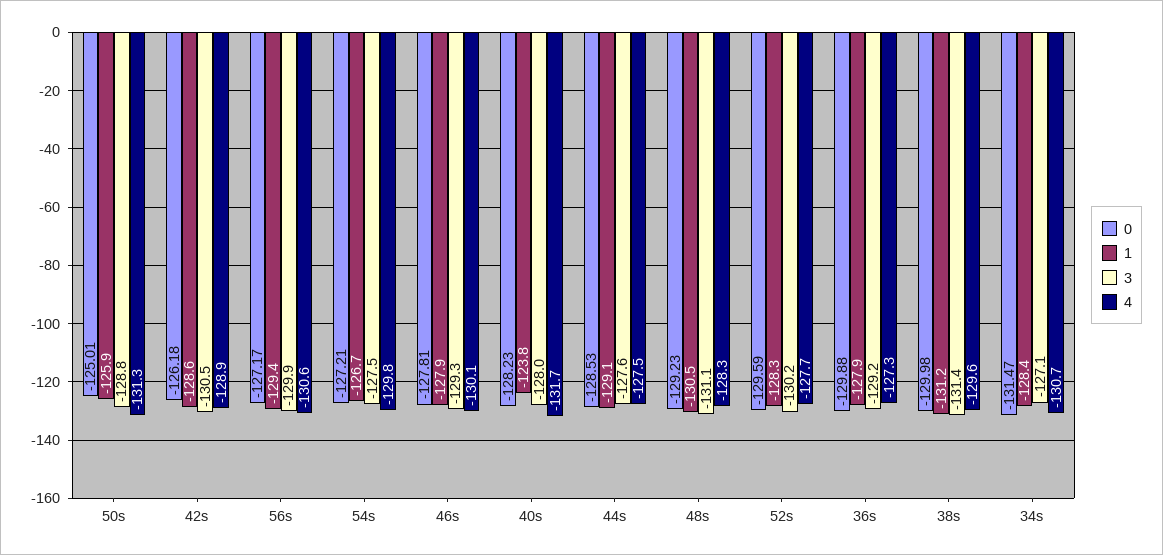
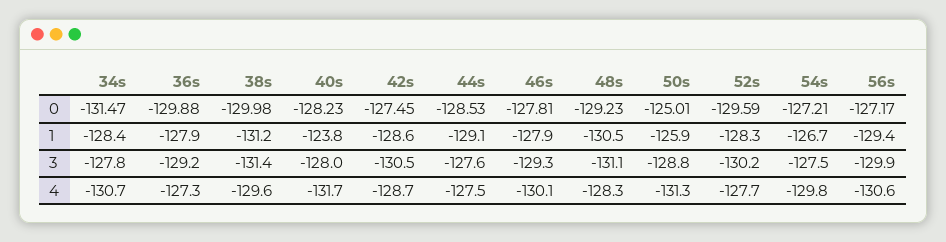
  {
    "0": {
      "50s": -125.01,
-     "42s": -126.18,
+     "42s": -127.45,
      "56s": -127.17,
      "54s": -127.21,
      "46s": -127.81,
      "40s": -128.23,
      "44s": -128.53,
      "48s": -129.23,
      "52s": -129.59,
      "36s": -129.88,
      "38s": -129.98,
      "34s": -131.47
    },
    "1": {
      "50s": -125.9,
      "42s": -128.6,
      "56s": -129.4,
      "54s": -126.7,
      "46s": -127.9,
      "40s": -123.8,
      "44s": -129.1,
      "48s": -130.5,
      "52s": -128.3,
      "36s": -127.9,
      "38s": -131.2,
      "34s": -128.4
    },
    "3": {
      "50s": -128.8,
      "42s": -130.5,
      "56s": -129.9,
      "54s": -127.5,
      "46s": -129.3,
      "40s": -128,
      "44s": -127.6,
      "48s": -131.1,
      "52s": -130.2,
      "36s": -129.2,
      "38s": -131.4,
-     "34s": -127.1
+     "34s": -127.8
    },
    "4": {
      "50s": -131.3,
-     "42s": -128.9,
+     "42s": -128.7,
      "56s": -130.6,
      "54s": -129.8,
      "46s": -130.1,
      "40s": -131.7,
      "44s": -127.5,
      "48s": -128.3,
      "52s": -127.7,
      "36s": -127.3,
      "38s": -129.6,
      "34s": -130.7
    }
  }

